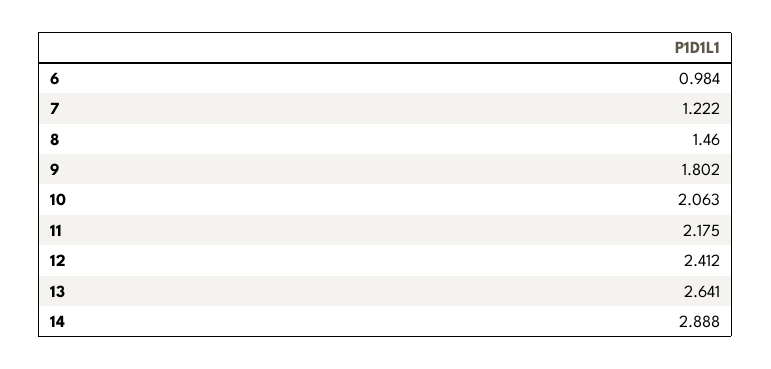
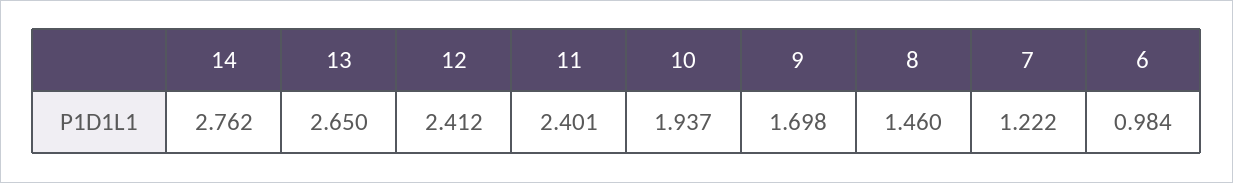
  {
    "6": 0.984,
    "7": 1.222,
    "8": 1.46,
-   "9": 1.802,
+   "9": 1.698,
-   "10": 2.063,
+   "10": 1.937,
-   "11": 2.175,
+   "11": 2.401,
    "12": 2.412,
-   "13": 2.641,
+   "13": 2.65,
-   "14": 2.888
+   "14": 2.762
  }

